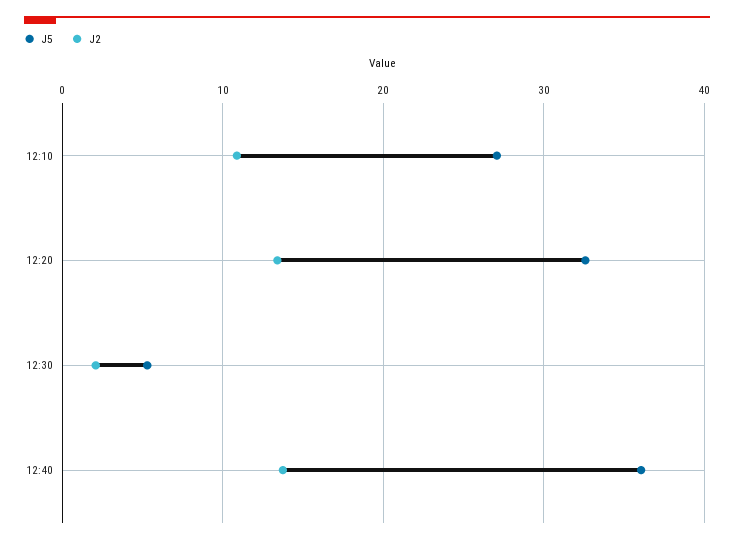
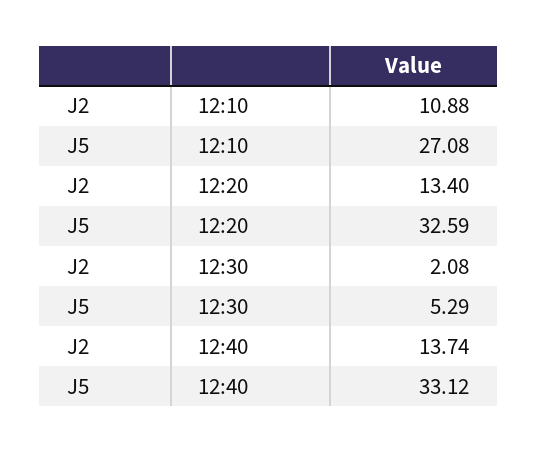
  {
    "J5": {
      "12:10": 27.08,
      "12:20": 32.59,
      "12:30": 5.29,
-     "12:40": 36
+     "12:40": 33.12
    },
    "J2": {
      "12:10": 10.88,
      "12:20": 13.4,
      "12:30": 2.08,
      "12:40": 13.74
    }
  }

